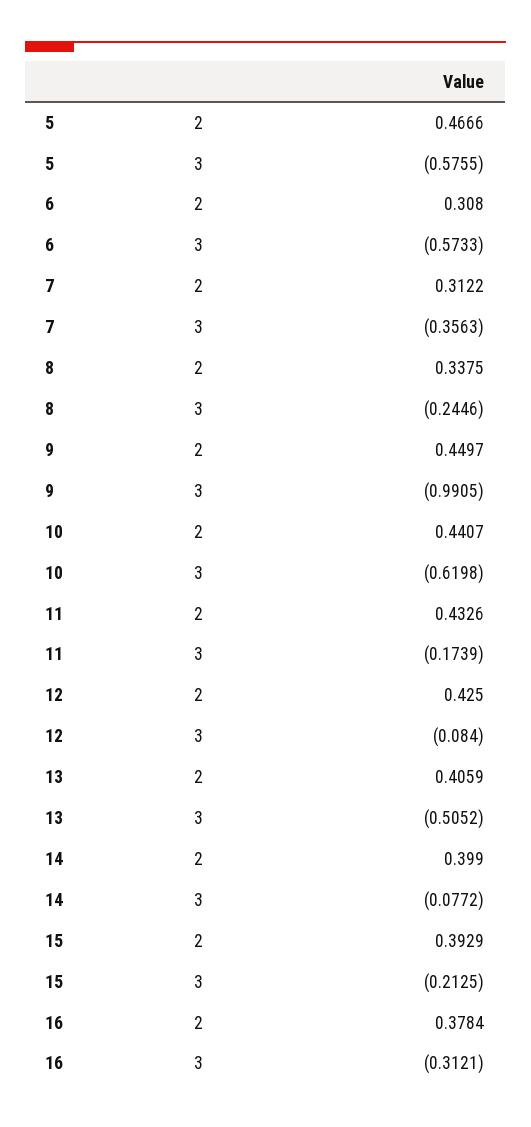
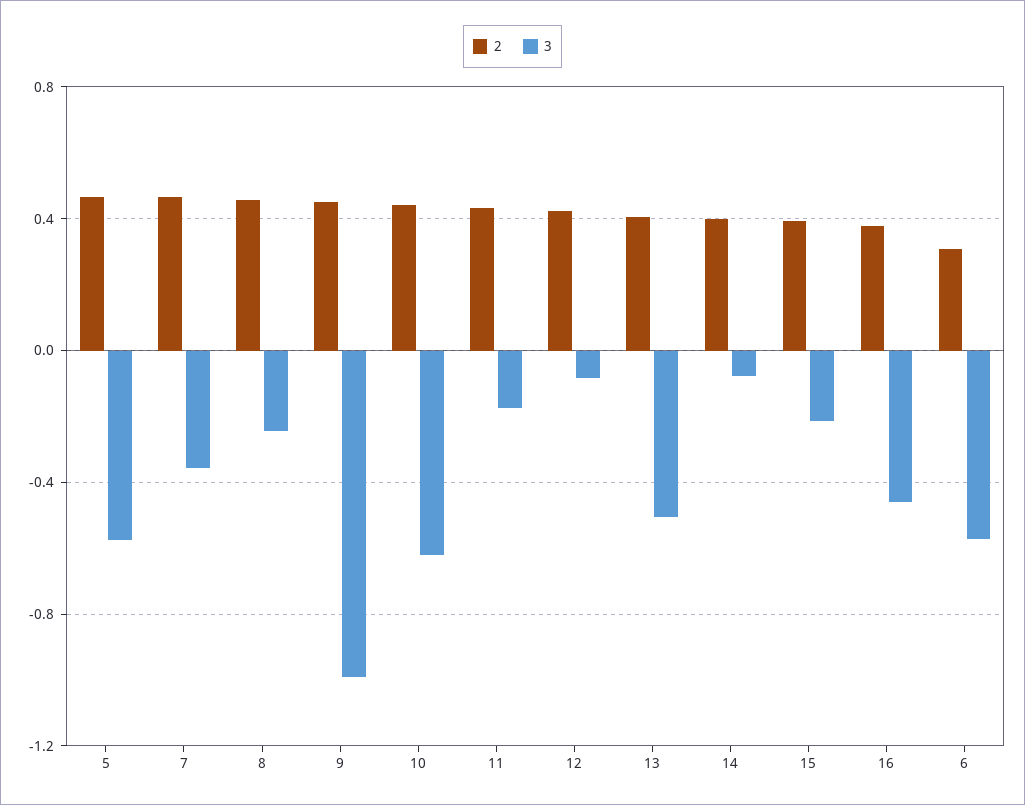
  {
    "2": {
      "5": 0.4666,
      "6": 0.308,
-     "7": 0.3122,
+     "7": 0.45,
-     "8": 0.3375,
+     "8": 0.45,
      "9": 0.4497,
      "10": 0.4407,
      "11": 0.4326,
      "12": 0.425,
      "13": 0.4059,
      "14": 0.399,
      "15": 0.3929,
      "16": 0.3784
    },
    "3": {
      "5": -0.5755,
      "6": -0.5733,
      "7": -0.3563,
      "8": -0.2446,
      "9": -0.9905,
      "10": -0.6198,
      "11": -0.1739,
      "12": -0.084,
      "13": -0.5052,
      "14": -0.0772,
      "15": -0.2125,
-     "16": -0.3121
+     "16": -0.45
    }
  }

